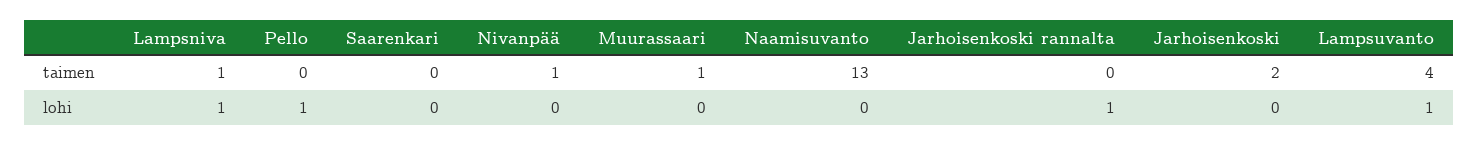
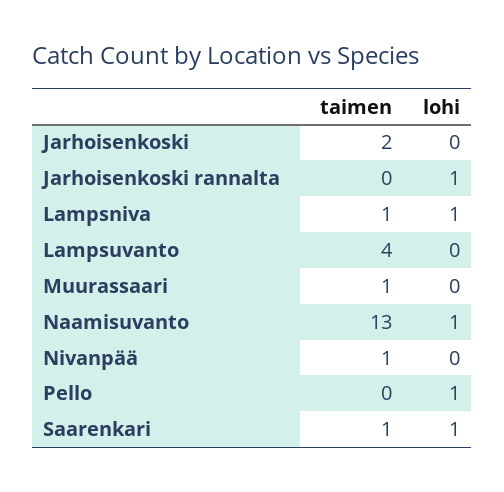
  {
    "Lampsniva": {
      "taimen": 1,
      "lohi": 1
    },
    "Pello": {
      "taimen": 0,
      "lohi": 1
    },
    "Saarenkari": {
-     "taimen": 0,
+     "taimen": 1,
-     "lohi": 0
+     "lohi": 1
    },
    "Nivanpää": {
      "taimen": 1,
      "lohi": 0
    },
    "Muurassaari": {
      "taimen": 1,
      "lohi": 0
    },
    "Naamisuvanto": {
      "taimen": 13,
-     "lohi": 0
+     "lohi": 1
    },
    "Jarhoisenkoski rannalta": {
      "taimen": 0,
      "lohi": 1
    },
    "Jarhoisenkoski": {
      "taimen": 2,
      "lohi": 0
    },
    "Lampsuvanto": {
      "taimen": 4,
-     "lohi": 1
+     "lohi": 0
    }
  }

